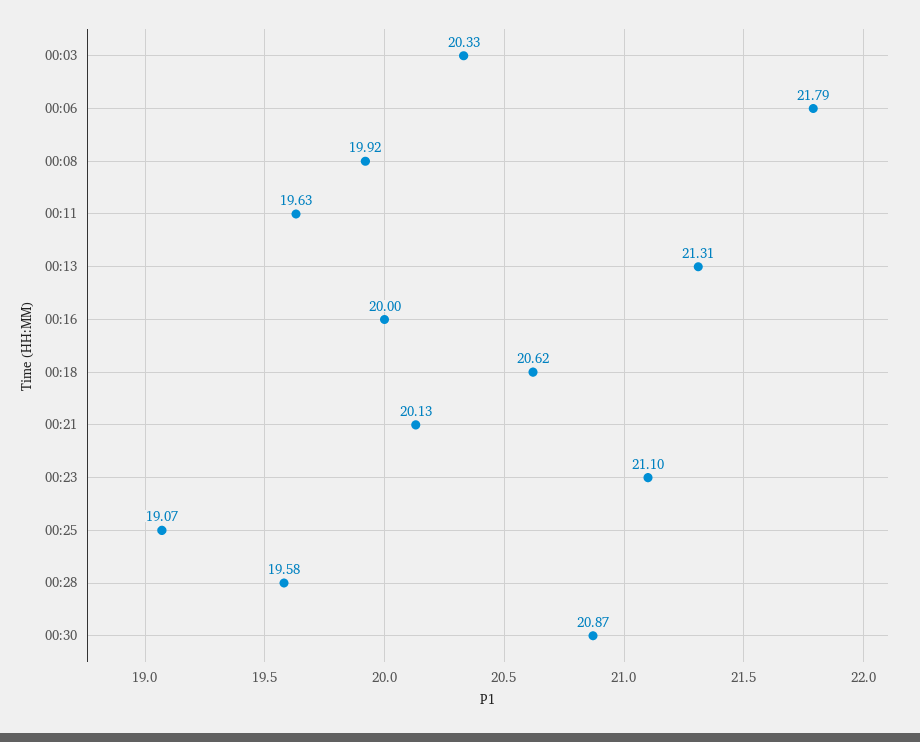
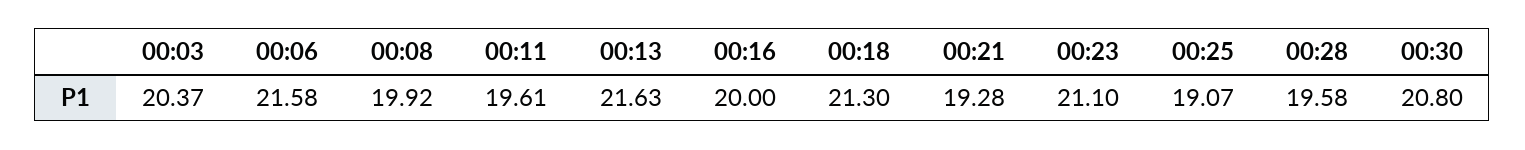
  {
-   "00:03": 20.33,
+   "00:03": 20.37,
-   "00:06": 21.79,
+   "00:06": 21.58,
    "00:08": 19.92,
-   "00:11": 19.63,
+   "00:11": 19.61,
-   "00:13": 21.31,
+   "00:13": 21.63,
    "00:16": 20,
-   "00:18": 20.62,
+   "00:18": 21.3,
-   "00:21": 20.13,
+   "00:21": 19.28,
    "00:23": 21.1,
    "00:25": 19.07,
    "00:28": 19.58,
-   "00:30": 20.87
+   "00:30": 20.8
  }

